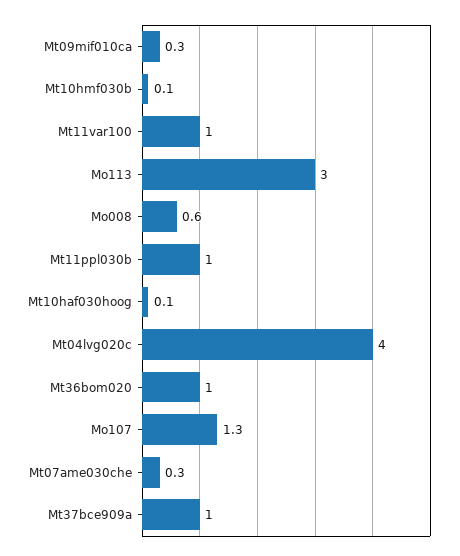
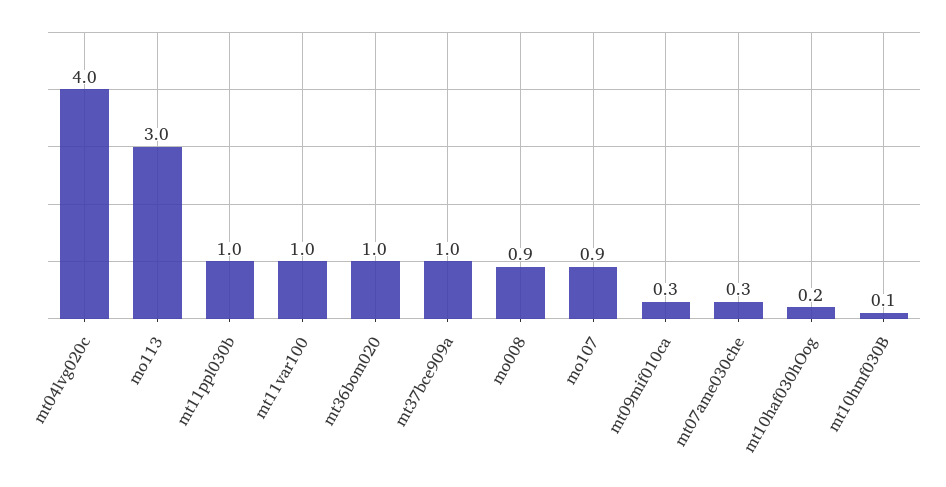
  {
    "Mt09mif010ca": 0.3,
    "Mt10hmf030b": 0.1,
    "Mt11var100": 1,
    "Mo113": 3,
-   "Mo008": 0.6,
+   "Mo008": 0.9,
    "Mt11ppl030b": 1,
-   "Mt10haf030hoog": 0.1,
+   "Mt10haf030hoog": 0.2,
    "Mt04lvg020c": 4,
    "Mt36bom020": 1,
-   "Mo107": 1.3,
+   "Mo107": 0.9,
    "Mt07ame030che": 0.3,
    "Mt37bce909a": 1
  }

